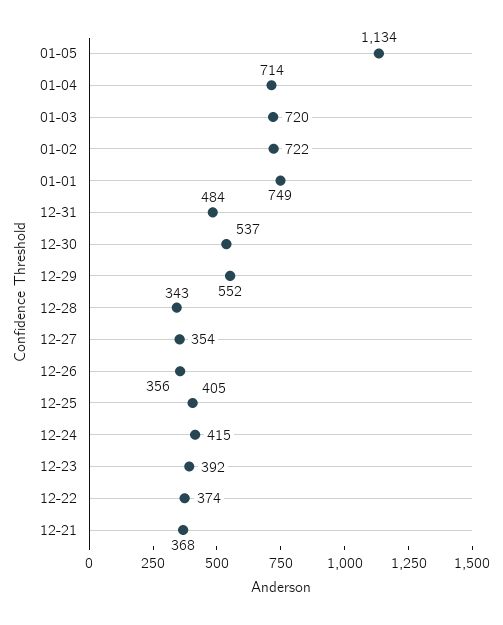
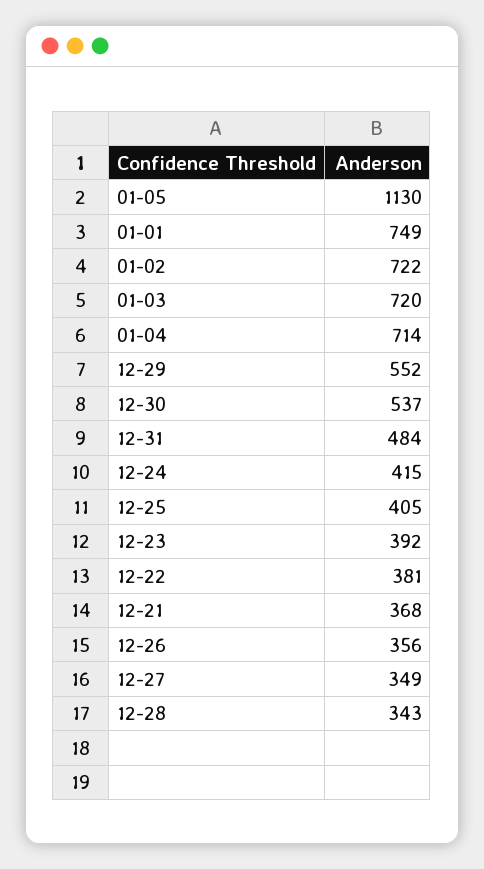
  {
-   "01-05": 1134,
+   "01-05": 1130,
    "01-04": 714,
    "01-03": 720,
    "01-02": 722,
    "01-01": 749,
    "12-31": 484,
    "12-30": 537,
    "12-29": 552,
    "12-28": 343,
-   "12-27": 354,
+   "12-27": 349,
    "12-26": 356,
    "12-25": 405,
    "12-24": 415,
    "12-23": 392,
-   "12-22": 374,
+   "12-22": 381,
    "12-21": 368
  }

